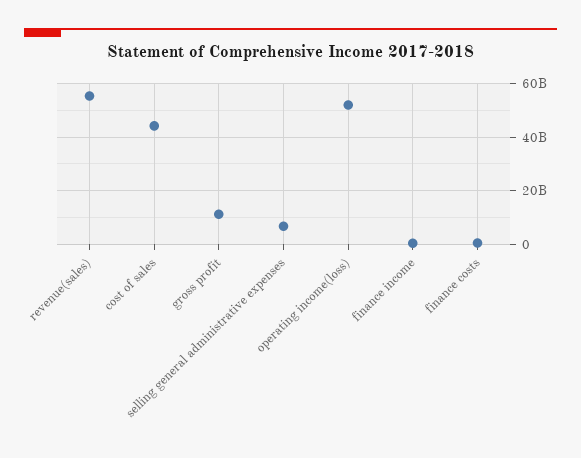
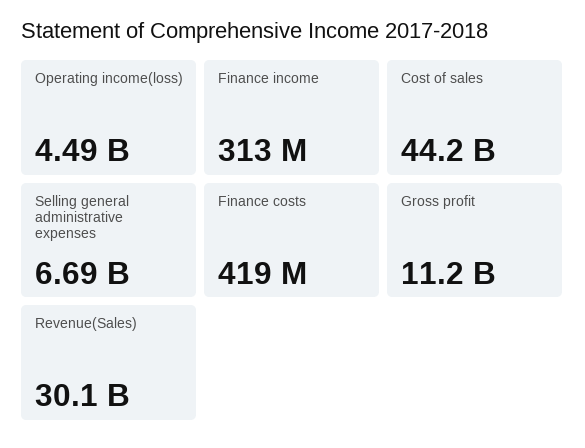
  {
-   "revenue(sales)": 55000000000,
+   "revenue(sales)": 30100000000,
    "cost of sales": 44200000000,
    "gross profit": 11200000000,
    "selling general administrative expenses": 6690000000,
-   "operating income(loss)": 52500000000,
+   "operating income(loss)": 4490000000,
    "finance income": 313000000,
    "finance costs": 419000000
  }

